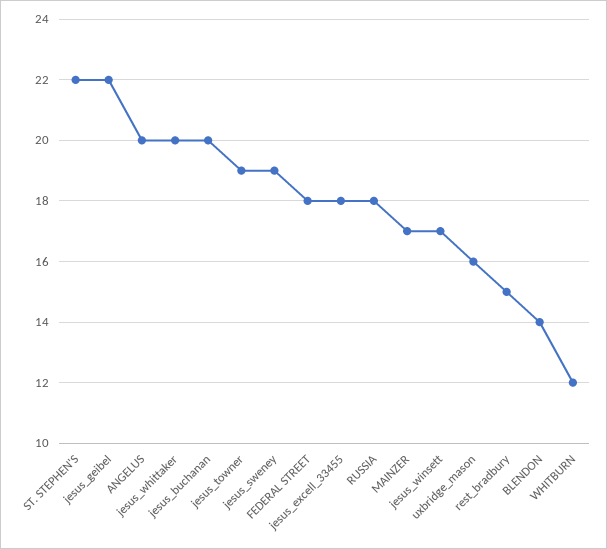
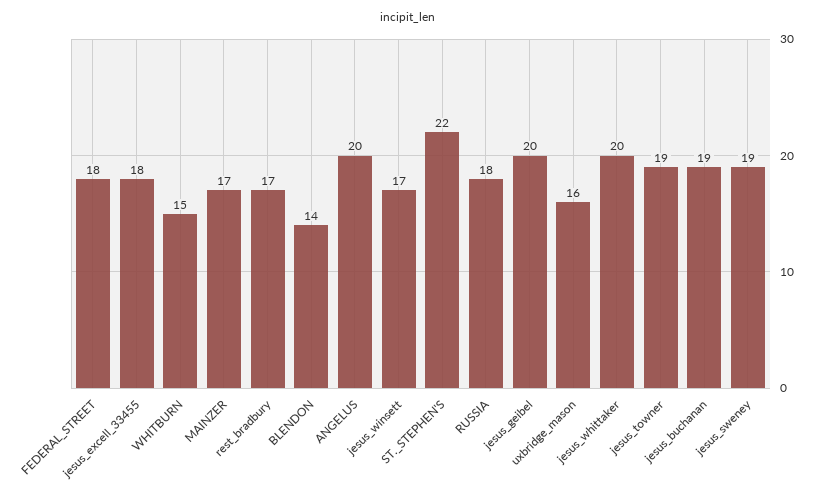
  {
    "ST. STEPHEN'S": 22,
-   "jesus_geibel": 22,
+   "jesus_geibel": 20,
    "ANGELUS": 20,
    "jesus_whittaker": 20,
-   "jesus_buchanan": 20,
+   "jesus_buchanan": 19,
    "jesus_towner": 19,
    "jesus_sweney": 19,
    "FEDERAL STREET": 18,
    "jesus_excell_33455": 18,
    "RUSSIA": 18,
    "MAINZER": 17,
    "jesus_winsett": 17,
    "uxbridge_mason": 16,
-   "rest_bradbury": 15,
+   "rest_bradbury": 17,
    "BLENDON": 14,
-   "WHITBURN": 12
+   "WHITBURN": 15
  }

